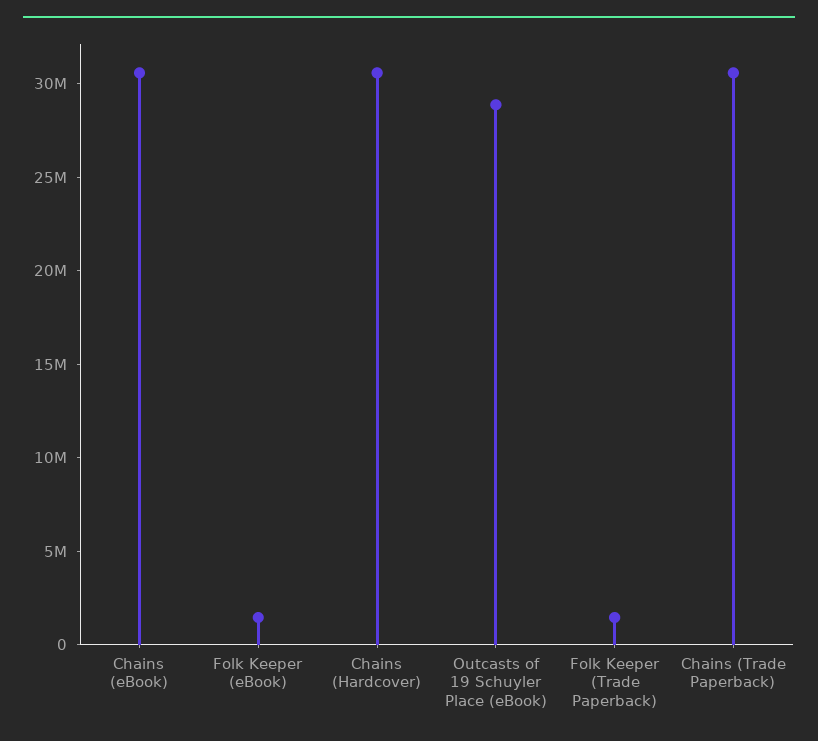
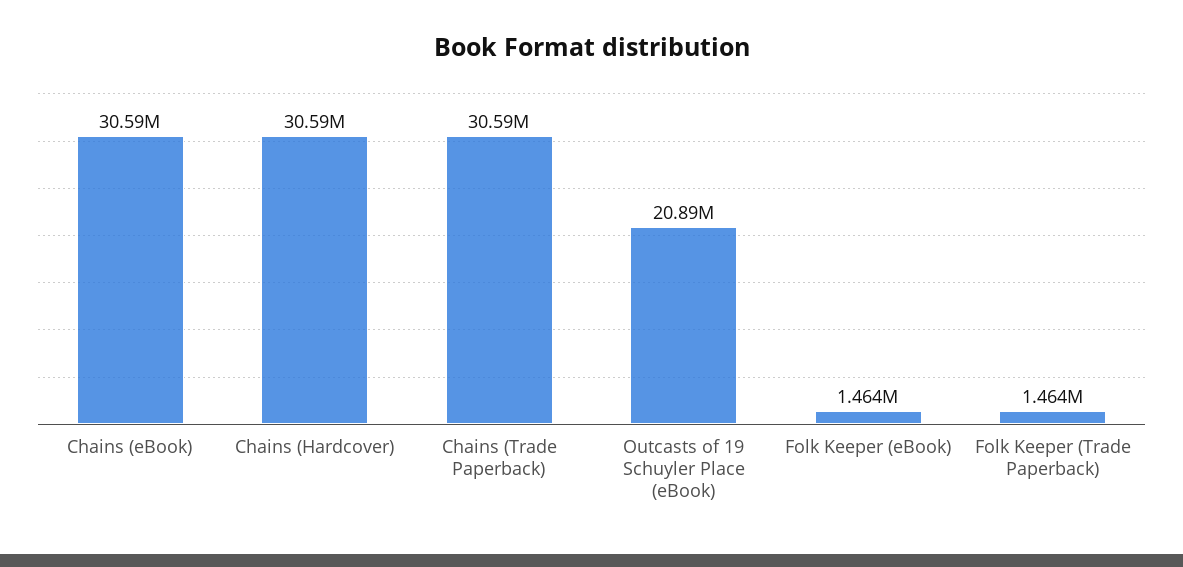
  {
    "Chains (eBook)": 30590000,
    "Folk Keeper (eBook)": 1464000,
    "Chains (Hardcover)": 30590000,
-   "Outcasts of 19 Schuyler Place (eBook)": 29000000,
+   "Outcasts of 19 Schuyler Place (eBook)": 20890000,
    "Folk Keeper (Trade Paperback)": 1464000,
    "Chains (Trade Paperback)": 30590000
  }

